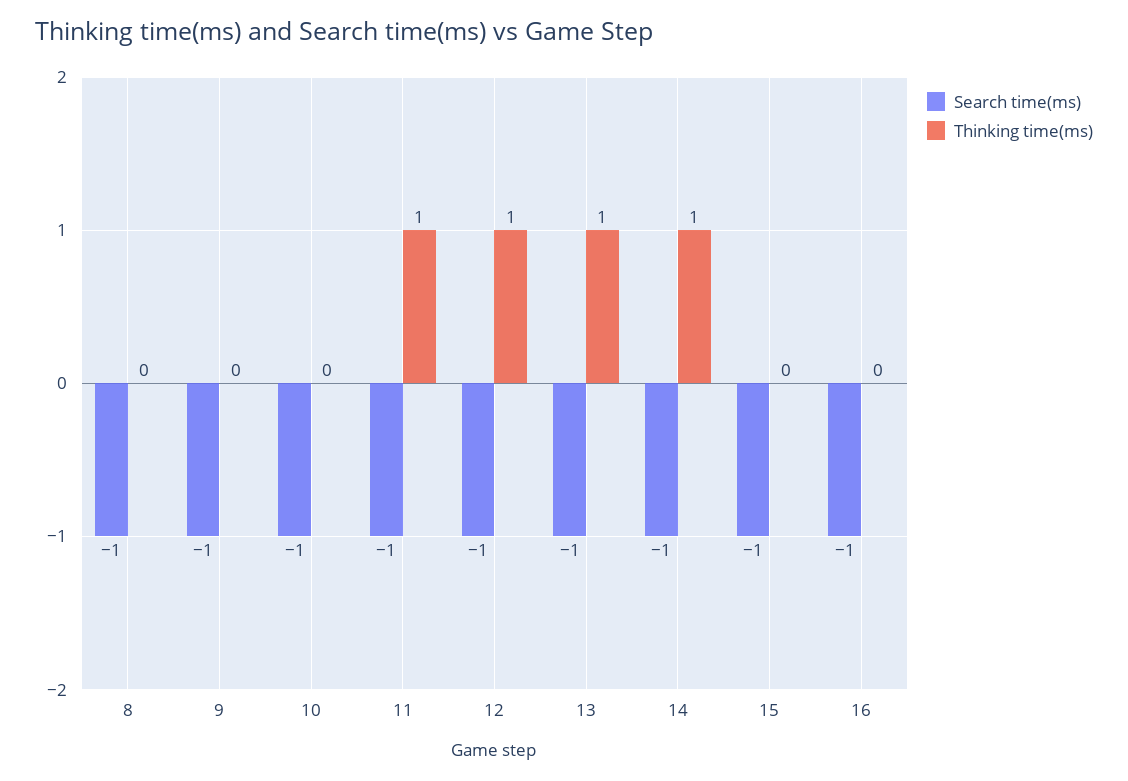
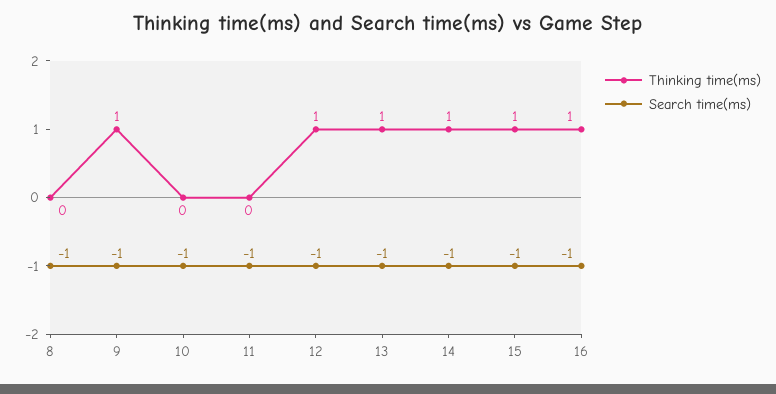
  {
    "Search time(ms)": {
      "8": -1,
      "9": -1,
      "10": -1,
      "11": -1,
      "12": -1,
      "13": -1,
      "14": -1,
      "15": -1,
      "16": -1
    },
    "Thinking time(ms)": {
      "8": 0,
-     "9": 0,
+     "9": 1,
      "10": 0,
-     "11": 1,
+     "11": 0,
      "12": 1,
      "13": 1,
      "14": 1,
-     "15": 0,
+     "15": 1,
-     "16": 0
+     "16": 1
    }
  }

